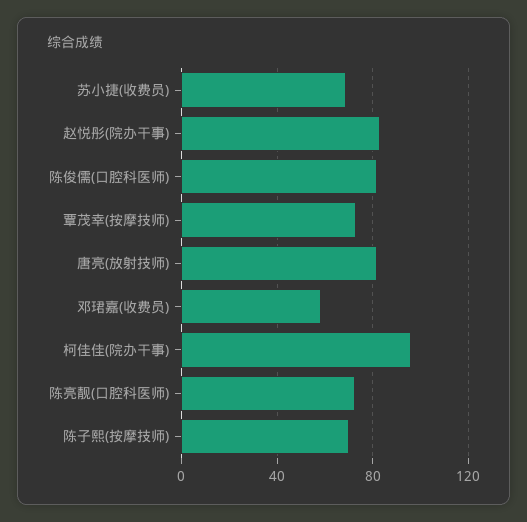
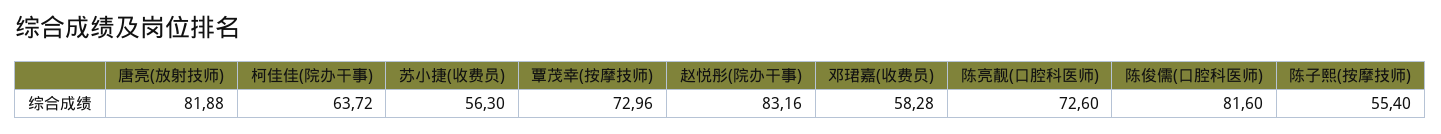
  {
-   "苏小捷(收费员)": 70,
+   "苏小捷(收费员)": 56.3,
    "赵悦彤(院办干事)": 83.16,
    "陈俊儒(口腔科医师)": 81.6,
    "覃茂幸(按摩技师)": 72.96,
    "唐亮(放射技师)": 81.88,
    "邓珺嘉(收费员)": 58.28,
-   "柯佳佳(院办干事)": 95,
+   "柯佳佳(院办干事)": 63.72,
    "陈亮靓(口腔科医师)": 72.6,
-   "陈子熙(按摩技师)": 70
+   "陈子熙(按摩技师)": 55.4
  }

